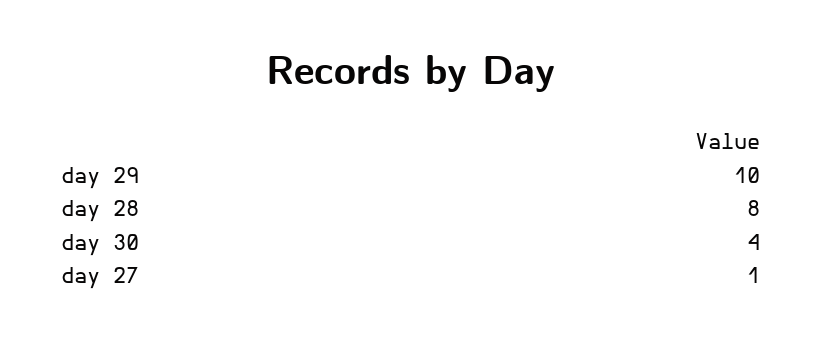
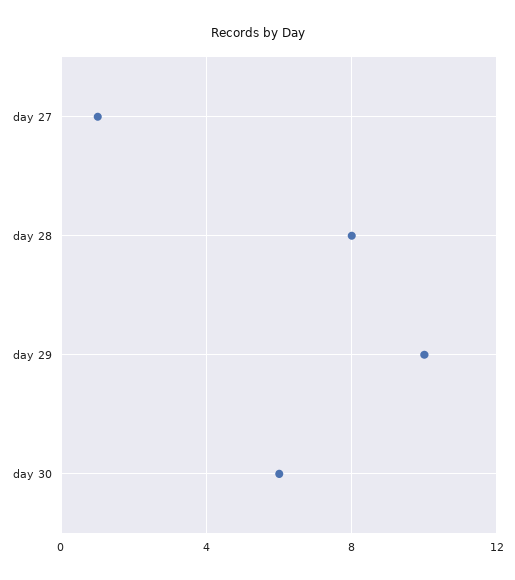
  {
    "day 29": 10,
    "day 28": 8,
-   "day 30": 4,
+   "day 30": 6,
    "day 27": 1
  }

